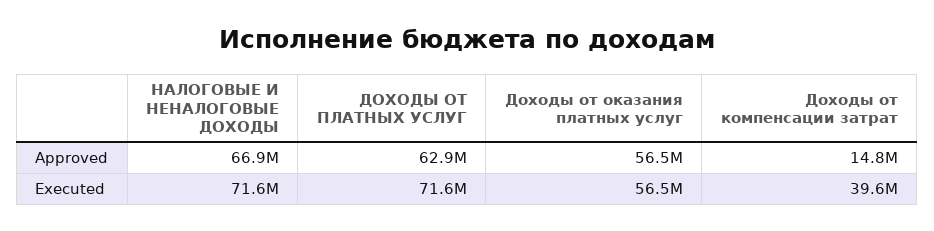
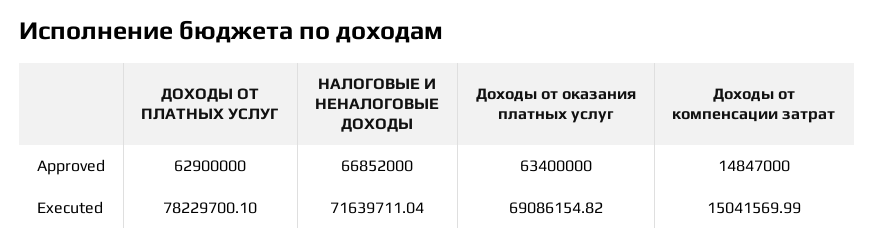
  {
    "НАЛОГОВЫЕ И НЕНАЛОГОВЫЕ ДОХОДЫ": {
      "Approved": 66852000,
      "Executed": 71639711.04
    },
    "ДОХОДЫ ОТ ПЛАТНЫХ УСЛУГ": {
      "Approved": 62900000,
-     "Executed": 71600000
+     "Executed": 78229700.1
    },
    "Доходы от оказания платных услуг": {
-     "Approved": 56500000,
+     "Approved": 63400000,
-     "Executed": 56500000
+     "Executed": 69086154.82
    },
    "Доходы от компенсации затрат": {
      "Approved": 14847000,
-     "Executed": 39600000
+     "Executed": 15041569.99
    }
  }

